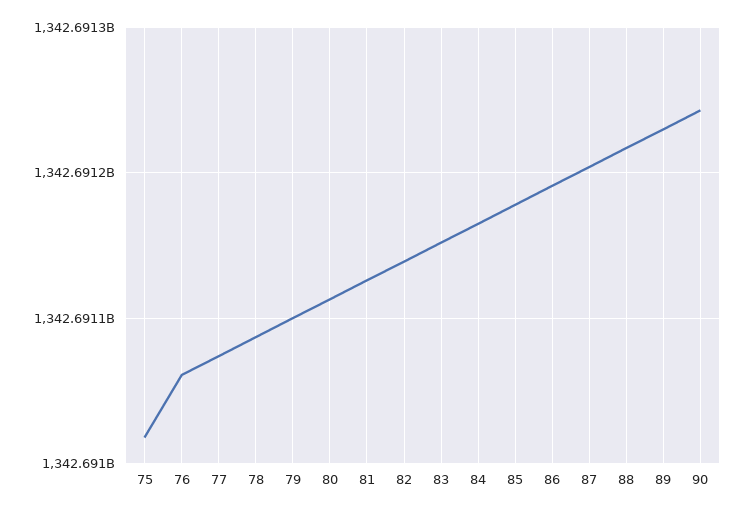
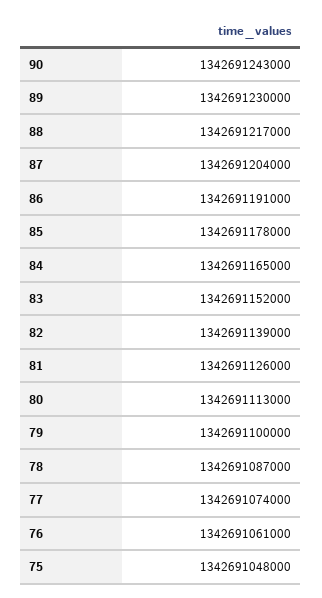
  {
-   "75": 1342691020000,
+   "75": 1342691048000,
    "76": 1342691061000,
    "77": 1342691074000,
    "78": 1342691087000,
    "79": 1342691100000,
    "80": 1342691113000,
    "81": 1342691126000,
    "82": 1342691139000,
    "83": 1342691152000,
    "84": 1342691165000,
    "85": 1342691178000,
    "86": 1342691191000,
    "87": 1342691204000,
    "88": 1342691217000,
    "89": 1342691230000,
    "90": 1342691243000
  }

